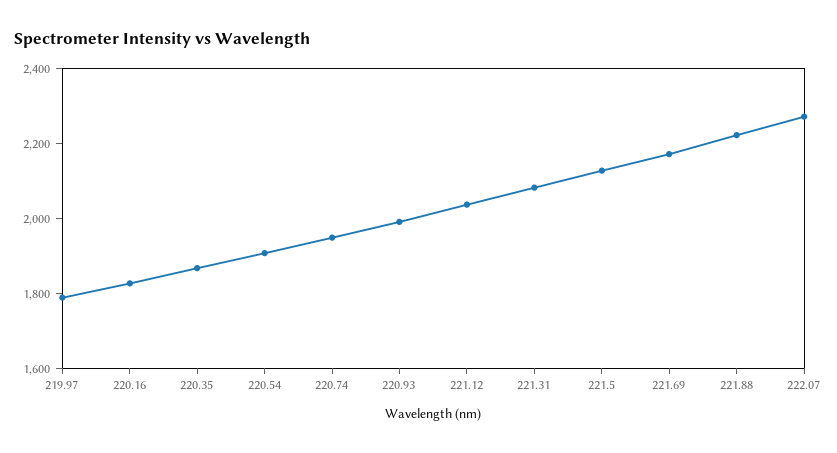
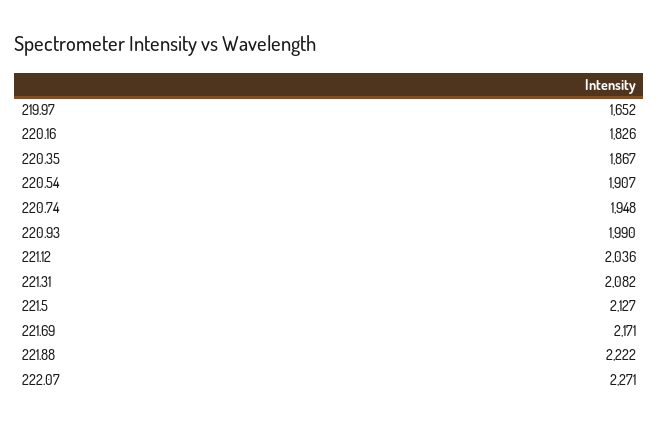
  {
-   "219.97": 1800,
+   "219.97": 1652,
    "220.16": 1826,
    "220.35": 1867,
    "220.54": 1907,
    "220.74": 1948,
    "220.93": 1990,
    "221.12": 2036,
    "221.31": 2082,
    "221.5": 2127,
    "221.69": 2171,
    "221.88": 2222,
    "222.07": 2271
  }

